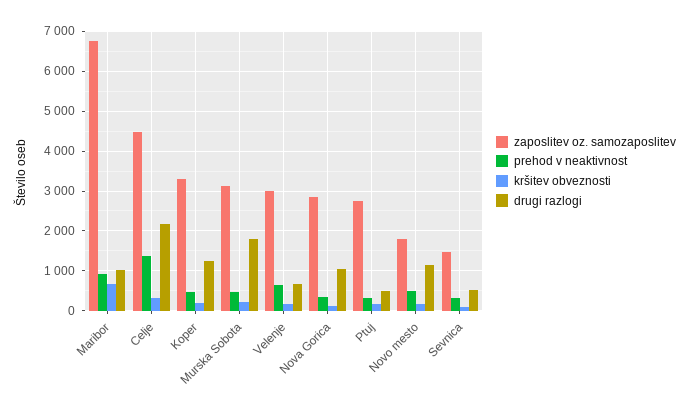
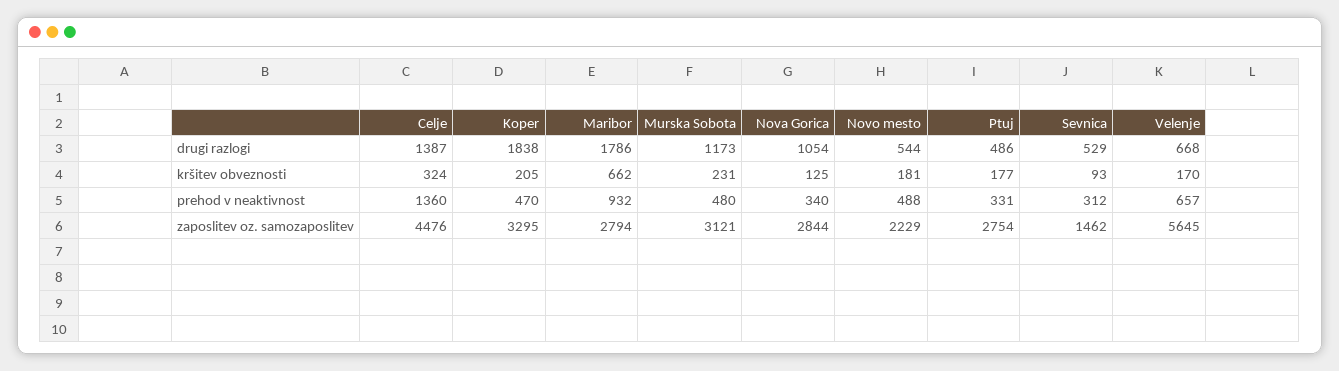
  {
    "zaposlitev oz. samozaposlitev": {
-     "Maribor": 6800,
+     "Maribor": 2794,
      "Celje": 4476,
      "Koper": 3295,
      "Murska Sobota": 3121,
-     "Velenje": 3000,
+     "Velenje": 5645,
      "Nova Gorica": 2844,
      "Ptuj": 2754,
-     "Novo mesto": 1800,
+     "Novo mesto": 2229,
      "Sevnica": 1462
    },
    "prehod v neaktivnost": {
      "Maribor": 932,
      "Celje": 1360,
      "Koper": 470,
      "Murska Sobota": 480,
      "Velenje": 657,
      "Nova Gorica": 340,
      "Ptuj": 331,
      "Novo mesto": 488,
      "Sevnica": 312
    },
    "kršitev obveznosti": {
      "Maribor": 662,
      "Celje": 324,
      "Koper": 205,
      "Murska Sobota": 231,
      "Velenje": 170,
      "Nova Gorica": 125,
      "Ptuj": 177,
      "Novo mesto": 181,
      "Sevnica": 93
    },
    "drugi razlogi": {
-     "Maribor": 1000,
+     "Maribor": 1786,
-     "Celje": 2200,
+     "Celje": 1387,
-     "Koper": 1200,
+     "Koper": 1838,
-     "Murska Sobota": 1800,
+     "Murska Sobota": 1173,
      "Velenje": 668,
      "Nova Gorica": 1054,
      "Ptuj": 486,
-     "Novo mesto": 1200,
+     "Novo mesto": 544,
      "Sevnica": 529
    }
  }

